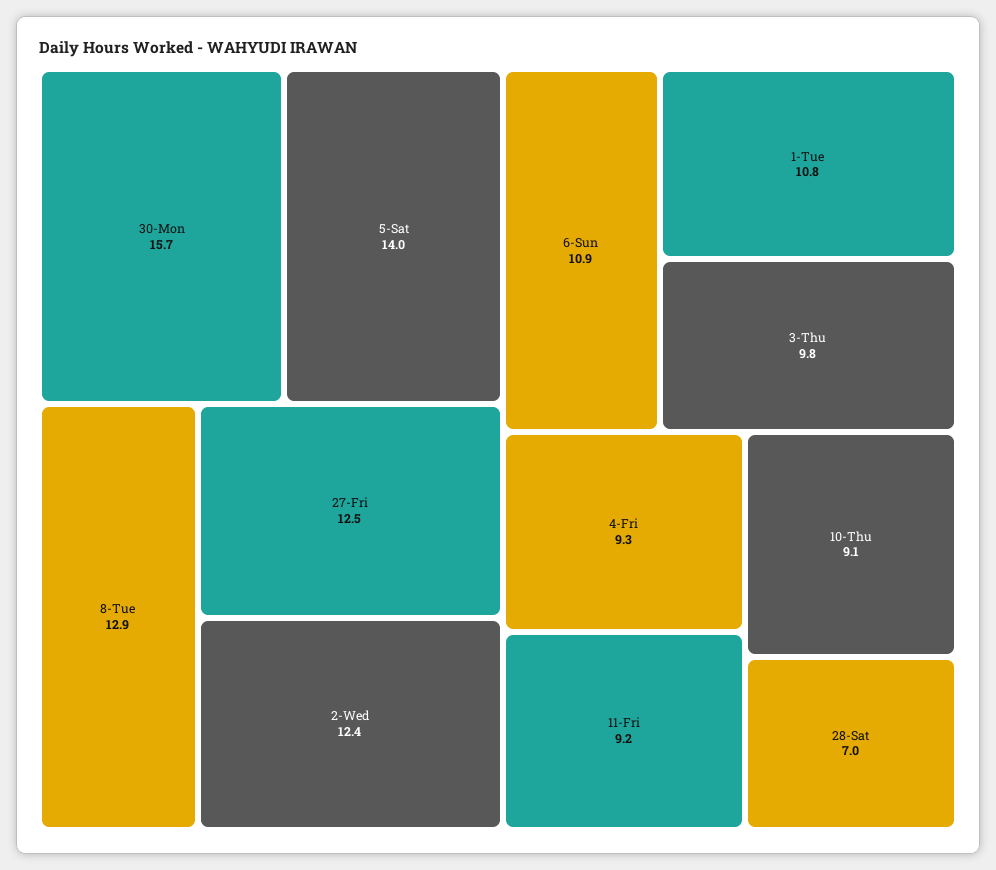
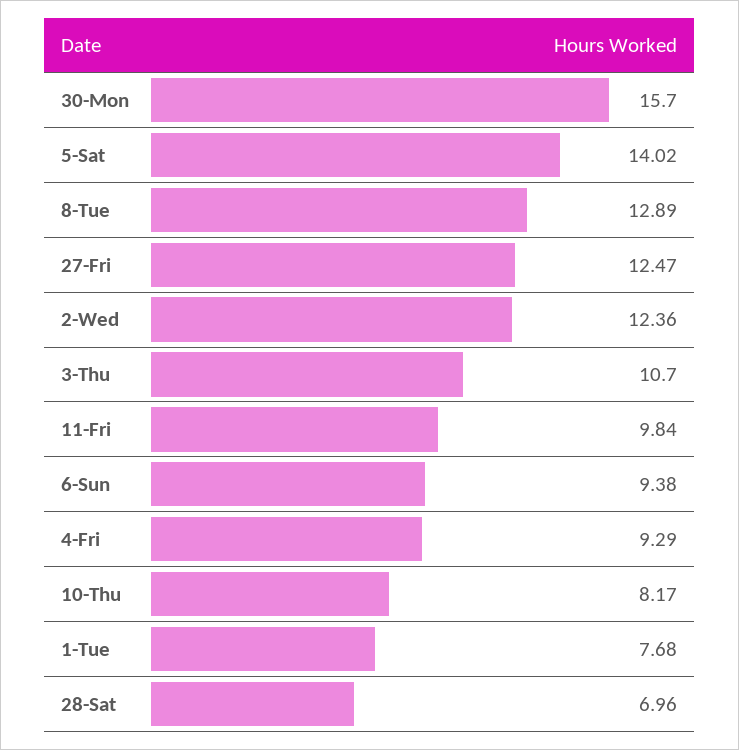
  {
    "30-Mon": 15.7,
    "5-Sat": 14.02,
    "8-Tue": 12.89,
    "27-Fri": 12.47,
    "2-Wed": 12.36,
-   "6-Sun": 10.9,
+   "6-Sun": 9.38,
-   "1-Tue": 10.8,
+   "1-Tue": 7.68,
-   "3-Thu": 9.8,
+   "3-Thu": 10.7,
    "4-Fri": 9.29,
-   "11-Fri": 9.2,
+   "11-Fri": 9.84,
-   "10-Thu": 9.1,
+   "10-Thu": 8.17,
    "28-Sat": 6.96
  }

